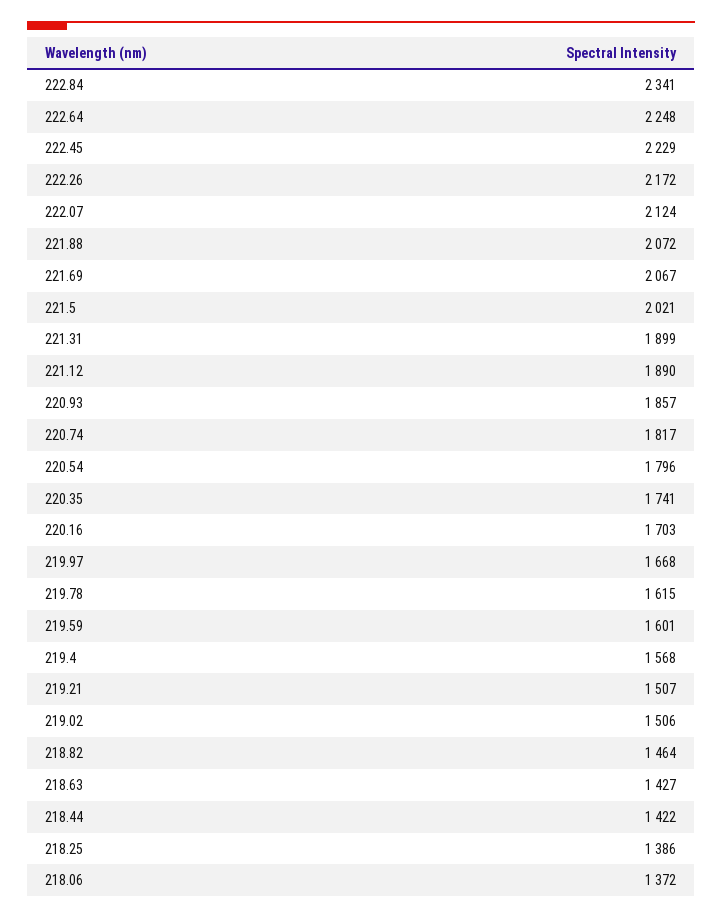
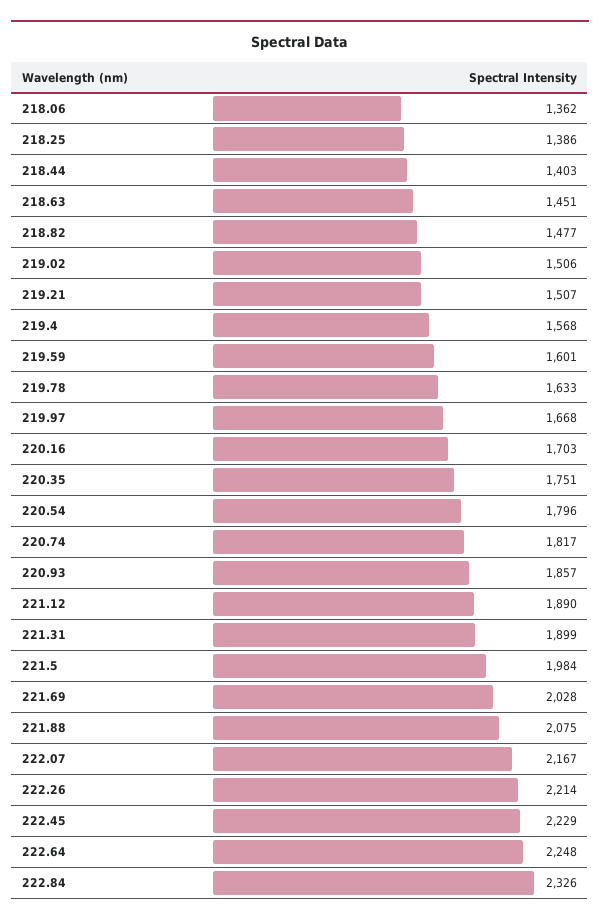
  {
-   "222.84": 2341,
+   "222.84": 2326,
    "222.64": 2248,
    "222.45": 2229,
-   "222.26": 2172,
+   "222.26": 2214,
-   "222.07": 2124,
+   "222.07": 2167,
-   "221.88": 2072,
+   "221.88": 2075,
-   "221.69": 2067,
+   "221.69": 2028,
-   "221.5": 2021,
+   "221.5": 1984,
    "221.31": 1899,
    "221.12": 1890,
    "220.93": 1857,
    "220.74": 1817,
    "220.54": 1796,
-   "220.35": 1741,
+   "220.35": 1751,
    "220.16": 1703,
    "219.97": 1668,
-   "219.78": 1615,
+   "219.78": 1633,
    "219.59": 1601,
    "219.4": 1568,
    "219.21": 1507,
    "219.02": 1506,
-   "218.82": 1464,
+   "218.82": 1477,
-   "218.63": 1427,
+   "218.63": 1451,
-   "218.44": 1422,
+   "218.44": 1403,
    "218.25": 1386,
-   "218.06": 1372
+   "218.06": 1362
  }

